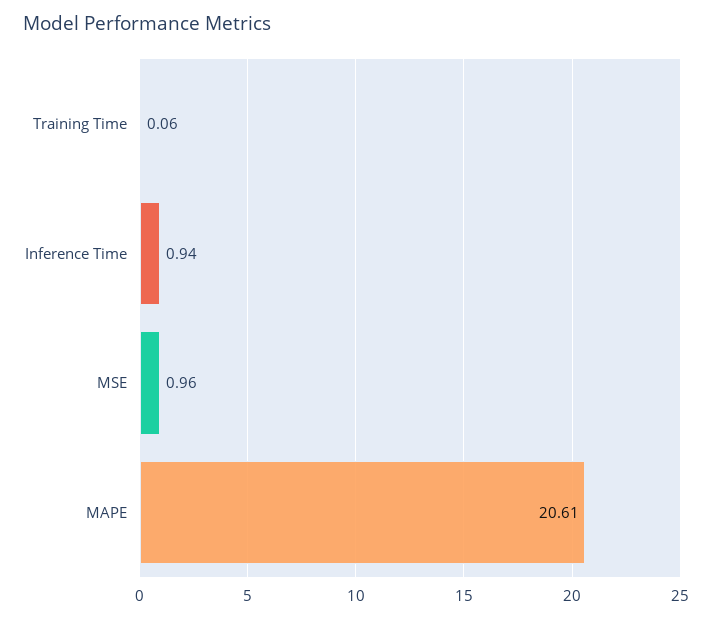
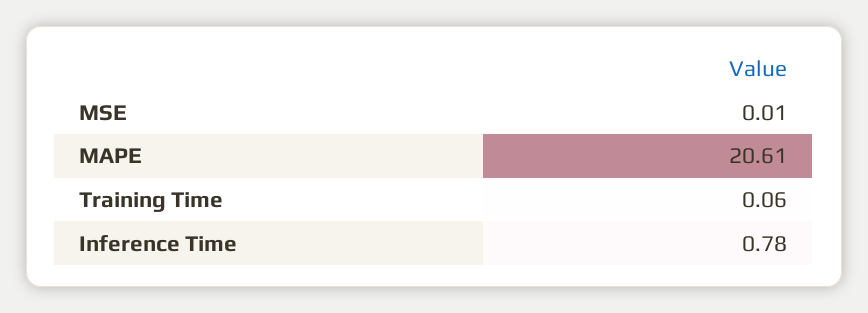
  {
    "Training Time": 0.06,
-   "Inference Time": 0.94,
+   "Inference Time": 0.78,
-   "MSE": 0.96,
+   "MSE": 0.01,
    "MAPE": 20.61
  }

